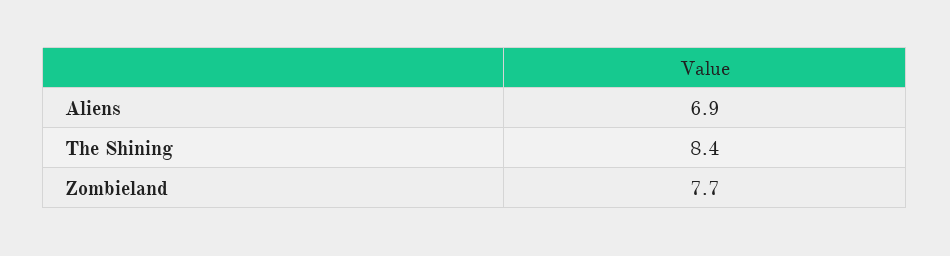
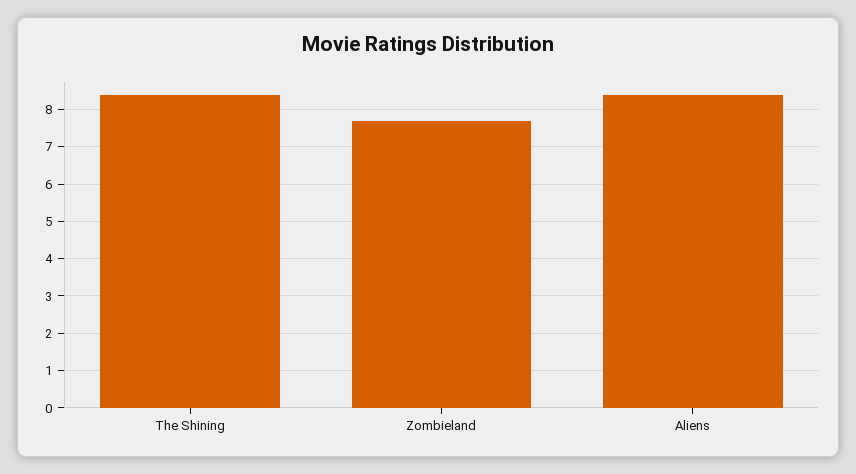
  {
-   "Aliens": 6.9,
+   "Aliens": 8.5,
    "The Shining": 8.4,
    "Zombieland": 7.7
  }

